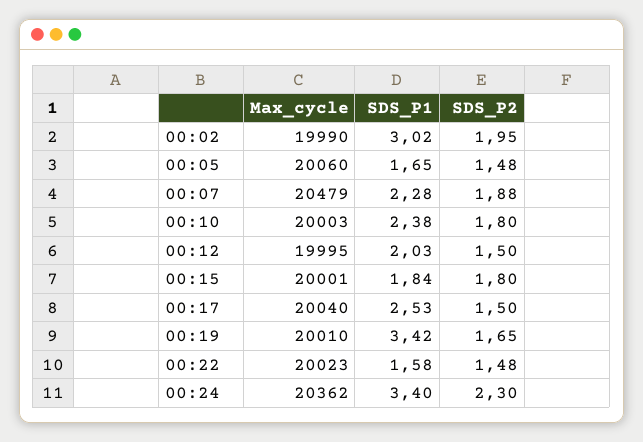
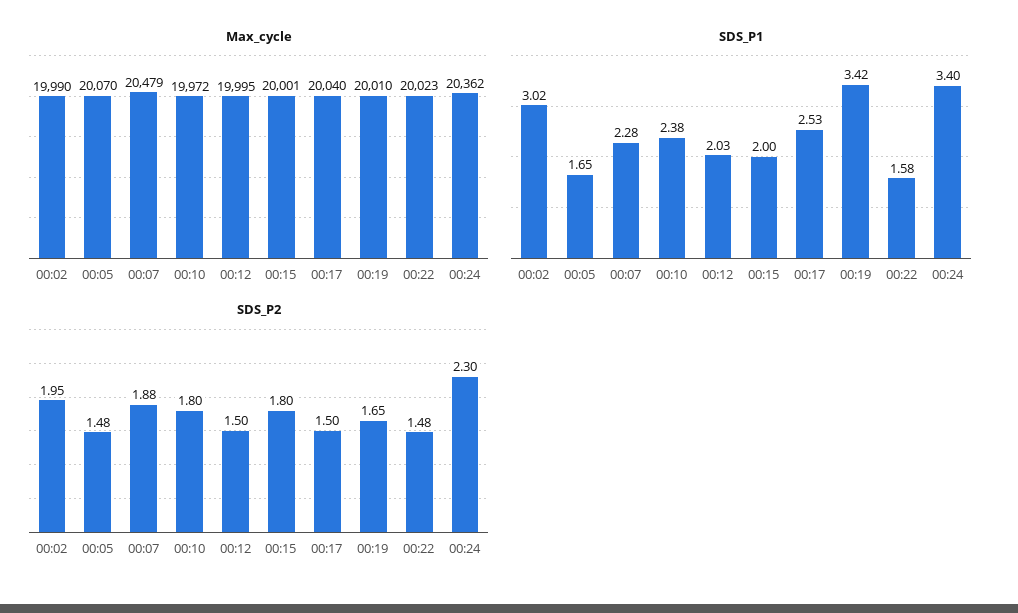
  {
    "Max_cycle": {
      "00:02": 19990,
-     "00:05": 20060,
+     "00:05": 20070,
      "00:07": 20479,
-     "00:10": 20003,
+     "00:10": 19972,
      "00:12": 19995,
      "00:15": 20001,
      "00:17": 20040,
      "00:19": 20010,
      "00:22": 20023,
      "00:24": 20362
    },
    "SDS_P1": {
      "00:02": 3.02,
      "00:05": 1.65,
      "00:07": 2.28,
      "00:10": 2.38,
      "00:12": 2.03,
-     "00:15": 1.84,
+     "00:15": 2,
      "00:17": 2.53,
      "00:19": 3.42,
      "00:22": 1.58,
      "00:24": 3.4
    },
    "SDS_P2": {
      "00:02": 1.95,
      "00:05": 1.48,
      "00:07": 1.88,
      "00:10": 1.8,
      "00:12": 1.5,
      "00:15": 1.8,
      "00:17": 1.5,
      "00:19": 1.65,
      "00:22": 1.48,
      "00:24": 2.3
    }
  }

